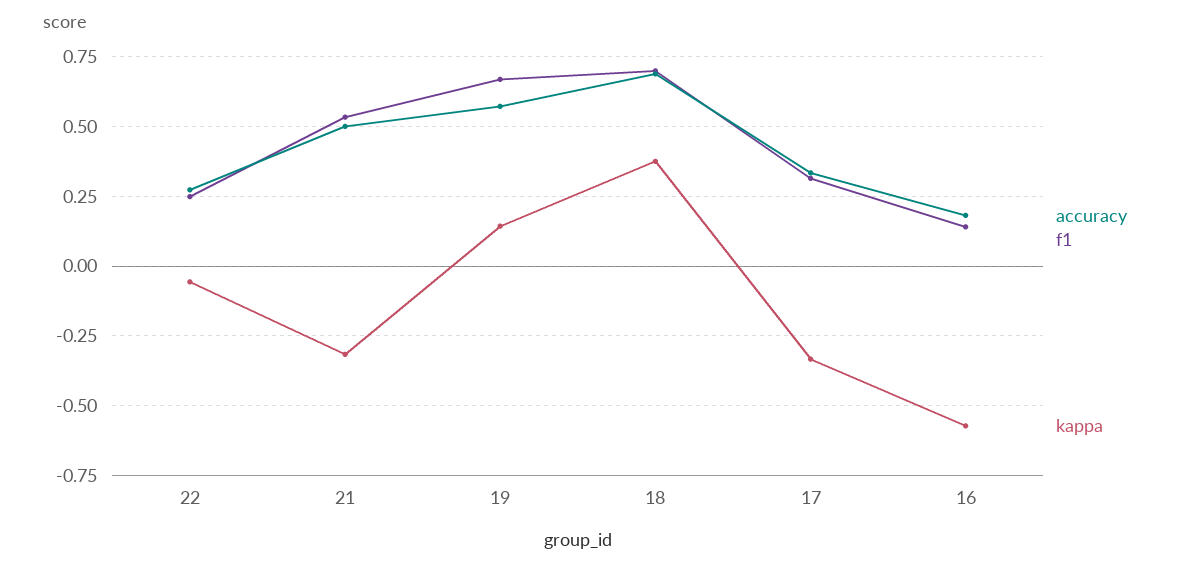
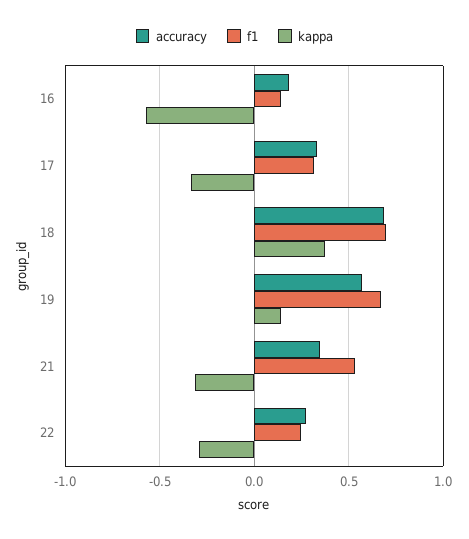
  {
    "accuracy": {
      "22": 0.275,
-     "21": 0.5,
+     "21": 0.35,
      "19": 0.575,
      "18": 0.7,
      "17": 0.325,
      "16": 0.175
    },
    "f1": {
      "22": 0.25,
      "21": 0.525,
      "19": 0.675,
      "18": 0.7,
      "17": 0.325,
      "16": 0.15
    },
    "kappa": {
-     "22": -0.05,
+     "22": -0.3,
      "21": -0.325,
      "19": 0.15,
      "18": 0.375,
      "17": -0.325,
      "16": -0.575
    }
  }

